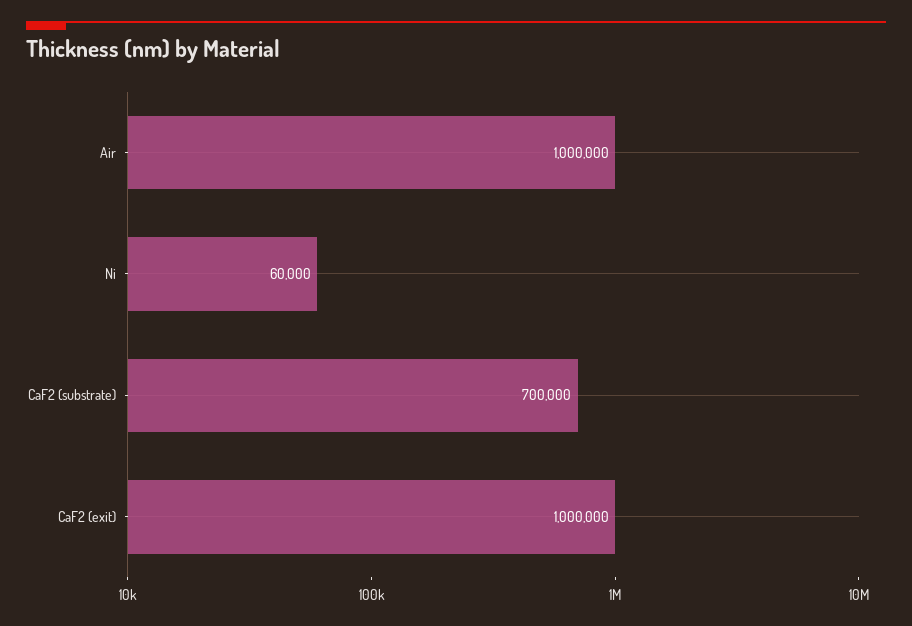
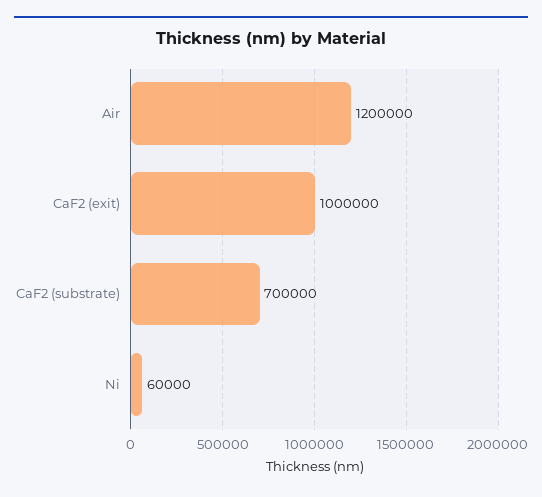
  {
-   "Air": 1000000,
+   "Air": 1200000,
    "Ni": 60000,
    "CaF2 (substrate)": 700000,
    "CaF2 (exit)": 1000000
  }

